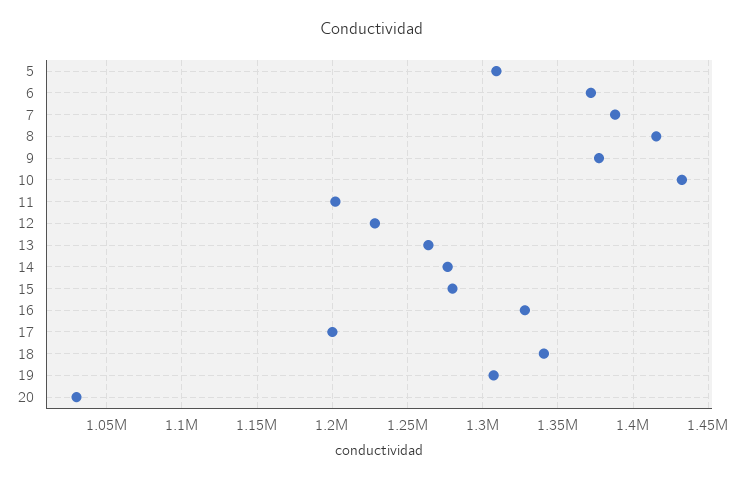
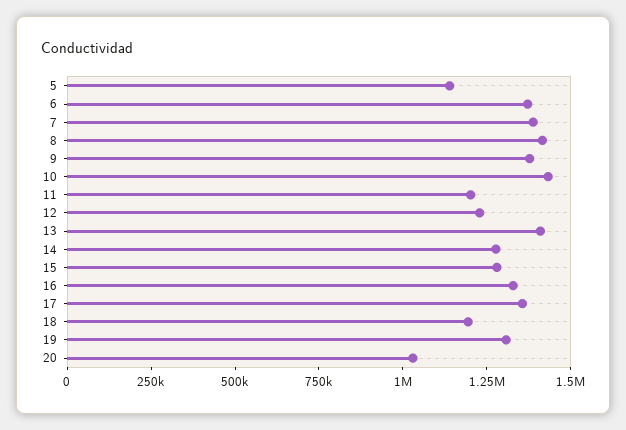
  {
-   "5": 1310000,
+   "5": 1150000,
    "6": 1370000,
    "7": 1390000,
    "8": 1415000,
    "9": 1375000,
    "10": 1430000,
    "11": 1200000,
    "12": 1230000,
-   "13": 1265000,
+   "13": 1400000,
    "14": 1275000,
    "15": 1280000,
    "16": 1330000,
-   "17": 1200000,
+   "17": 1350000,
-   "18": 1340000,
+   "18": 1200000,
    "19": 1305000,
    "20": 1030000
  }

